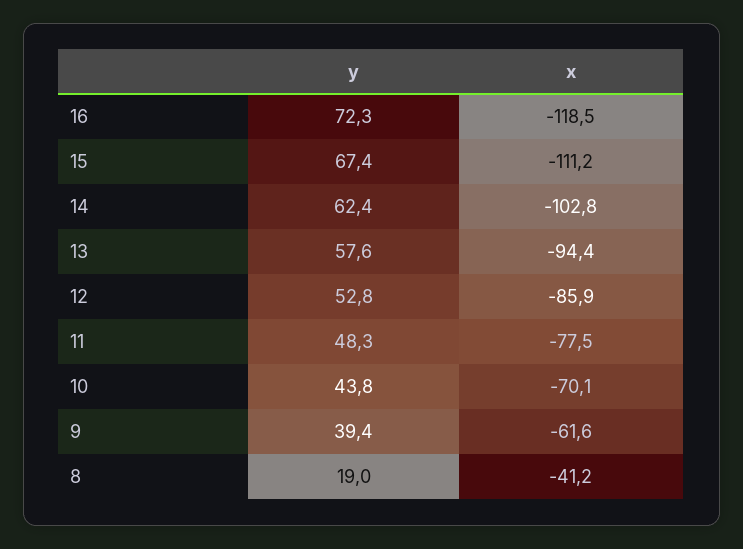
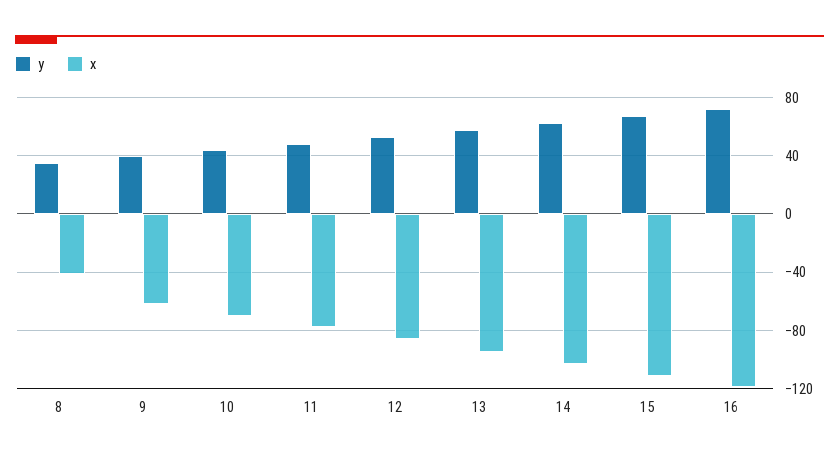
  {
    "y": {
      "16": 72.3,
      "15": 67.4,
      "14": 62.4,
      "13": 57.6,
      "12": 52.8,
      "11": 48.3,
      "10": 43.8,
      "9": 39.4,
-     "8": 19
+     "8": 35
    },
    "x": {
      "16": -118.5,
      "15": -111.2,
      "14": -102.8,
      "13": -94.4,
      "12": -85.9,
      "11": -77.5,
      "10": -70.1,
      "9": -61.6,
      "8": -41.2
    }
  }

